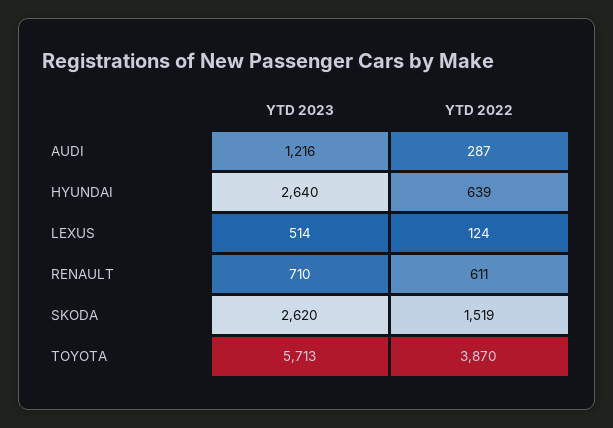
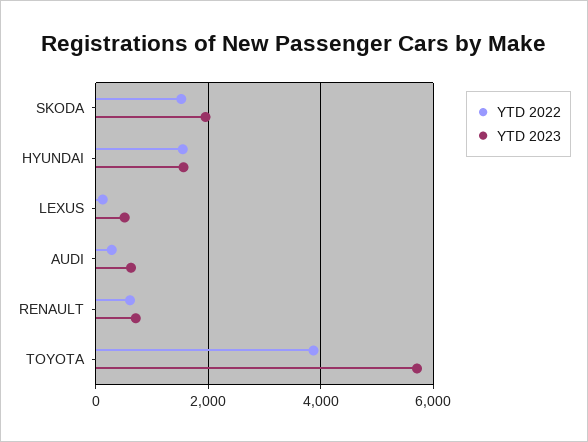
  {
    "YTD 2023": {
-     "AUDI": 1216,
+     "AUDI": 600,
-     "HYUNDAI": 2640,
+     "HYUNDAI": 1600,
      "LEXUS": 514,
      "RENAULT": 710,
-     "SKODA": 2620,
+     "SKODA": 2000,
      "TOYOTA": 5713
    },
    "YTD 2022": {
      "AUDI": 287,
-     "HYUNDAI": 639,
+     "HYUNDAI": 1600,
      "LEXUS": 124,
      "RENAULT": 611,
      "SKODA": 1519,
      "TOYOTA": 3870
    }
  }

